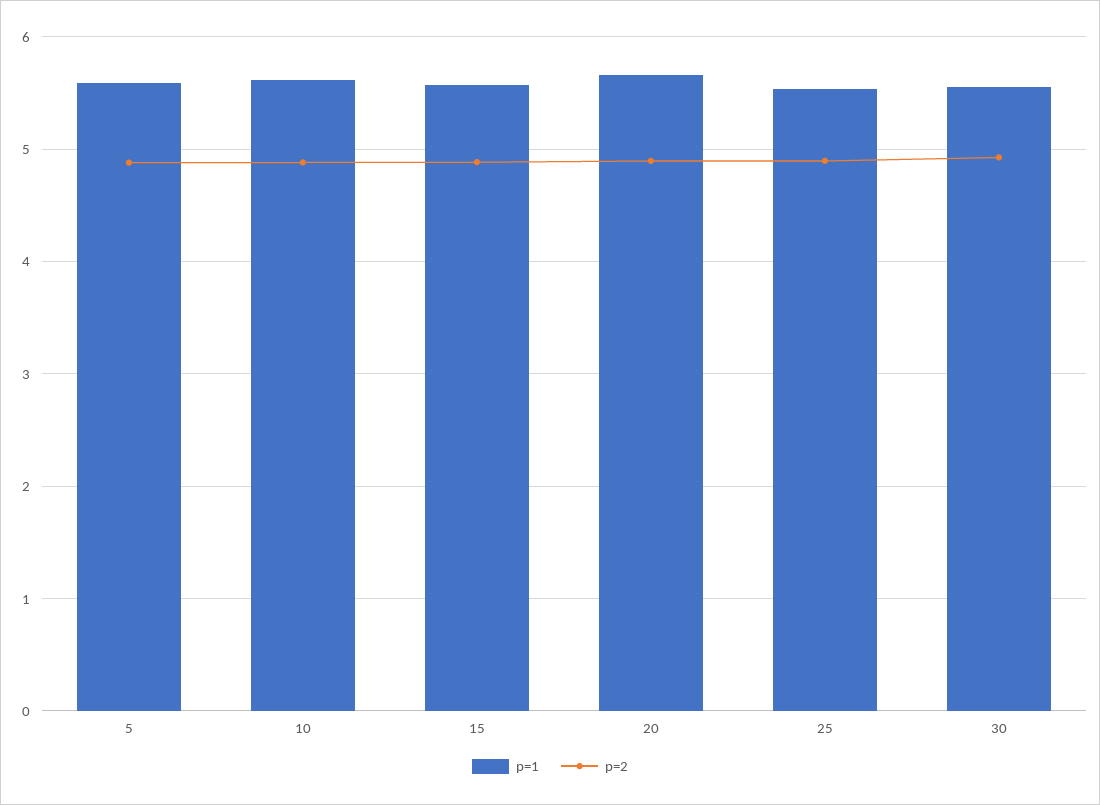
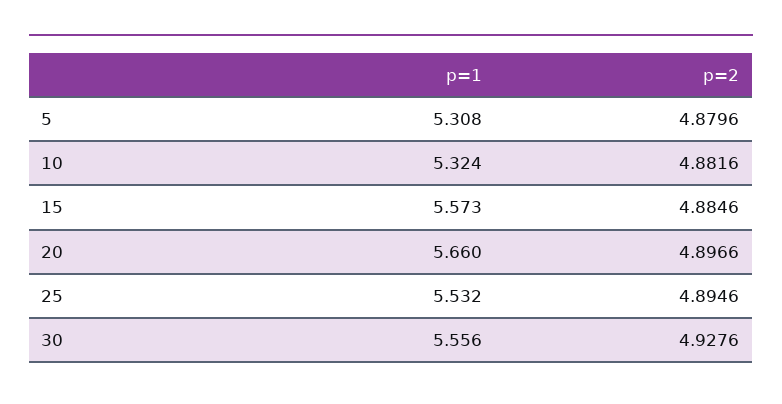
  {
    "p=1": {
-     "5": 5.6,
+     "5": 5.308,
-     "10": 5.6,
+     "10": 5.324,
      "15": 5.573,
      "20": 5.66,
      "25": 5.532,
      "30": 5.556
    },
    "p=2": {
      "5": 4.8796,
      "10": 4.8816,
      "15": 4.8846,
      "20": 4.8966,
      "25": 4.8946,
      "30": 4.9276
    }
  }

